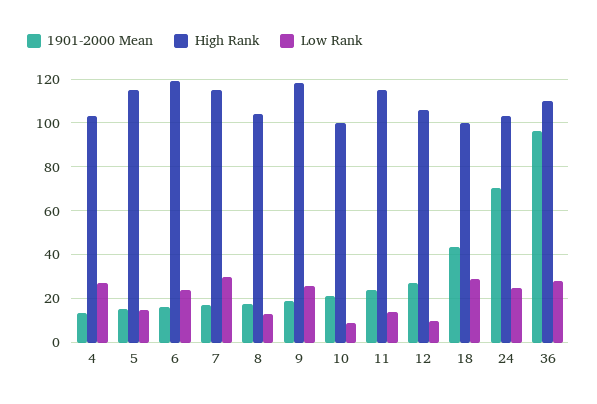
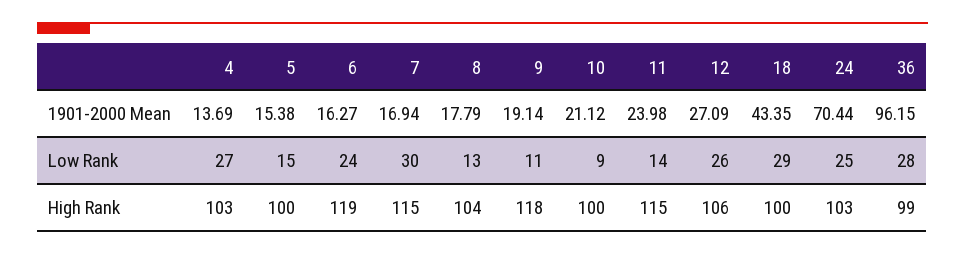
  {
    "1901-2000 Mean": {
      "4": 13.69,
      "5": 15.38,
      "6": 16.27,
      "7": 16.94,
      "8": 17.79,
      "9": 19.14,
      "10": 21.12,
      "11": 23.98,
      "12": 27.09,
      "18": 43.35,
      "24": 70.44,
      "36": 96.15
    },
    "High Rank": {
      "4": 103,
-     "5": 115,
+     "5": 100,
      "6": 119,
      "7": 115,
      "8": 104,
      "9": 118,
      "10": 100,
      "11": 115,
      "12": 106,
      "18": 100,
      "24": 103,
-     "36": 110
+     "36": 99
    },
    "Low Rank": {
      "4": 27,
      "5": 15,
      "6": 24,
      "7": 30,
      "8": 13,
-     "9": 25,
+     "9": 11,
      "10": 9,
      "11": 14,
-     "12": 10,
+     "12": 26,
      "18": 29,
      "24": 25,
      "36": 28
    }
  }

